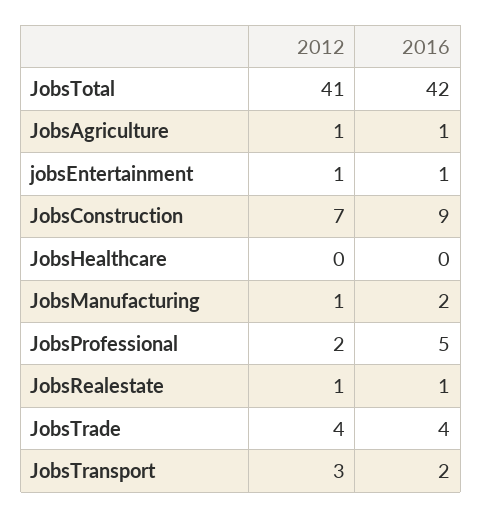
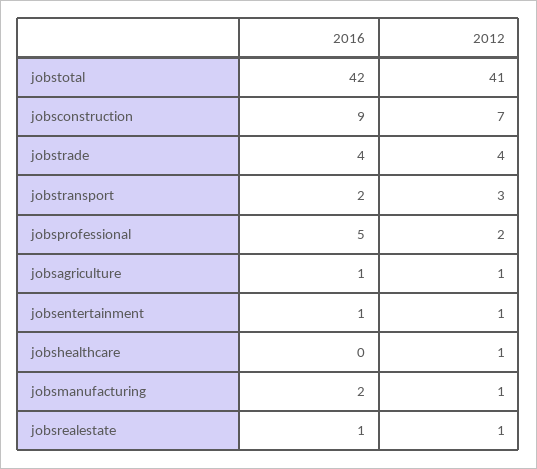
  {
    "2012": {
      "JobsTotal": 41,
      "JobsAgriculture": 1,
      "jobsEntertainment": 1,
      "JobsConstruction": 7,
-     "JobsHealthcare": 0,
+     "JobsHealthcare": 1,
      "JobsManufacturing": 1,
      "JobsProfessional": 2,
      "JobsRealestate": 1,
      "JobsTrade": 4,
      "JobsTransport": 3
    },
    "2016": {
      "JobsTotal": 42,
      "JobsAgriculture": 1,
      "jobsEntertainment": 1,
      "JobsConstruction": 9,
      "JobsHealthcare": 0,
      "JobsManufacturing": 2,
      "JobsProfessional": 5,
      "JobsRealestate": 1,
      "JobsTrade": 4,
      "JobsTransport": 2
    }
  }

